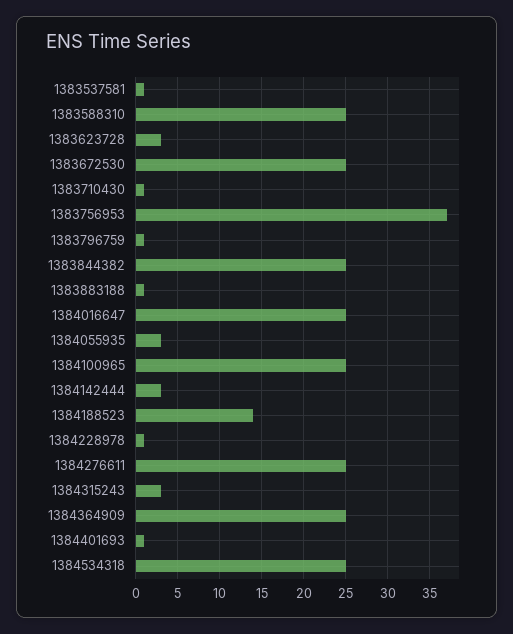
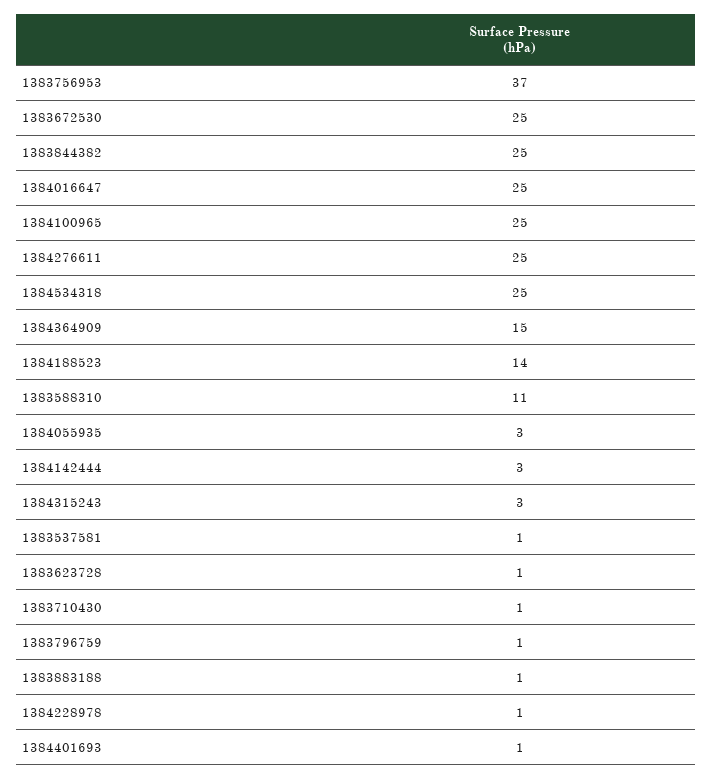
  {
    "1383537581": 1,
-   "1383588310": 25,
+   "1383588310": 11,
-   "1383623728": 3,
+   "1383623728": 1,
    "1383672530": 25,
    "1383710430": 1,
    "1383756953": 37,
    "1383796759": 1,
    "1383844382": 25,
    "1383883188": 1,
    "1384016647": 25,
    "1384055935": 3,
    "1384100965": 25,
    "1384142444": 3,
    "1384188523": 14,
    "1384228978": 1,
    "1384276611": 25,
    "1384315243": 3,
-   "1384364909": 25,
+   "1384364909": 15,
    "1384401693": 1,
    "1384534318": 25
  }

